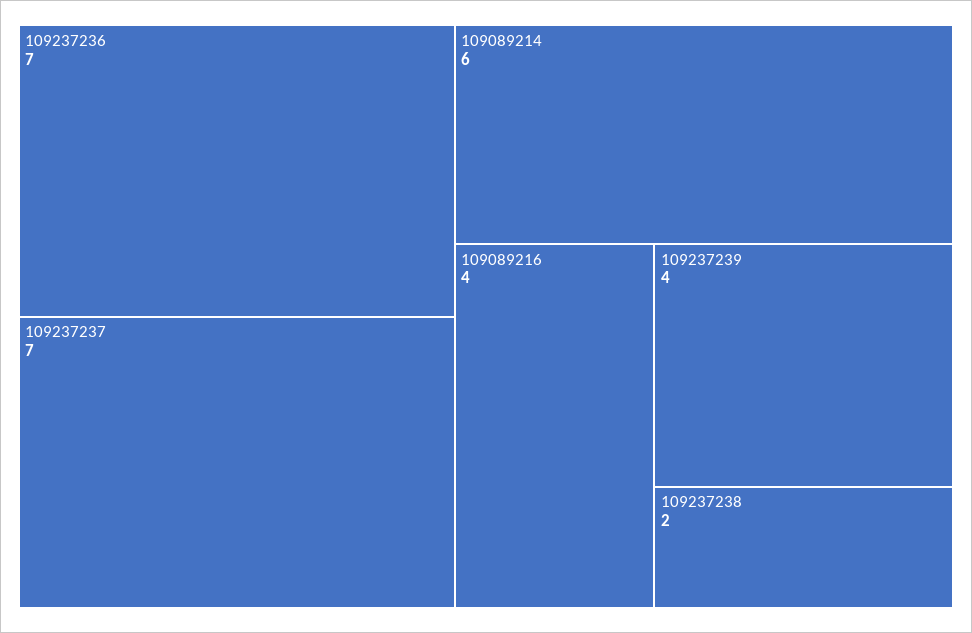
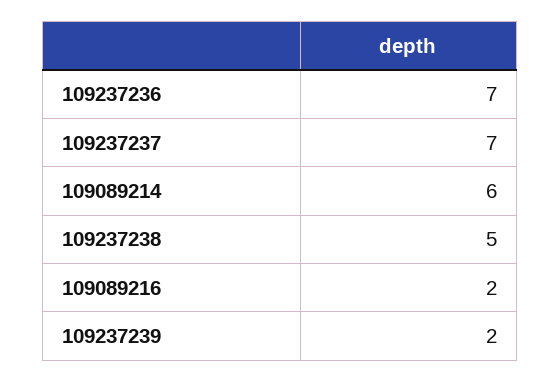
  {
    "109237236": 7,
    "109237237": 7,
    "109089214": 6,
-   "109089216": 4,
+   "109089216": 2,
-   "109237239": 4,
+   "109237239": 2,
-   "109237238": 2
+   "109237238": 5
  }

